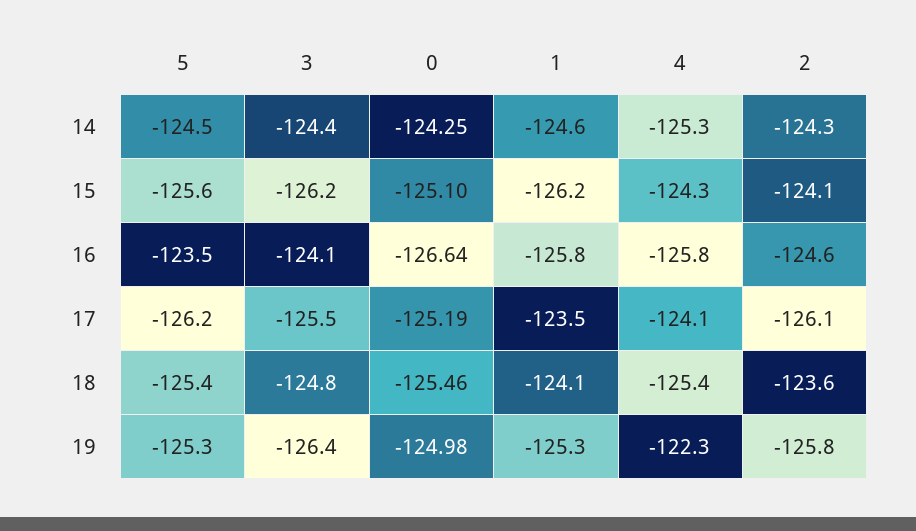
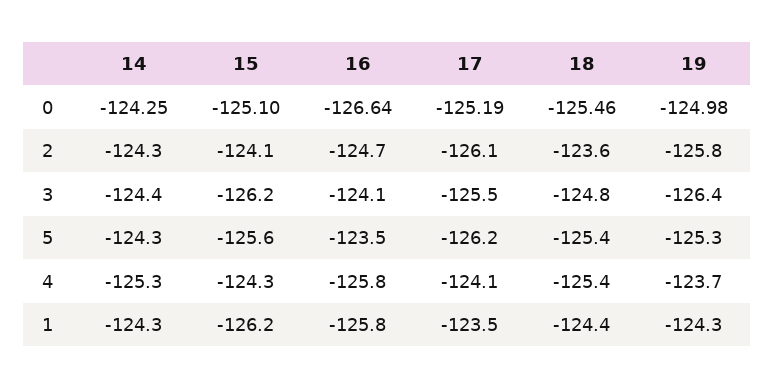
  {
    "5": {
-     "14": -124.5,
+     "14": -124.3,
      "15": -125.6,
      "16": -123.5,
      "17": -126.2,
      "18": -125.4,
      "19": -125.3
    },
    "3": {
      "14": -124.4,
      "15": -126.2,
      "16": -124.1,
      "17": -125.5,
      "18": -124.8,
      "19": -126.4
    },
    "0": {
      "14": -124.25,
      "15": -125.1,
      "16": -126.64,
      "17": -125.19,
      "18": -125.46,
      "19": -124.98
    },
    "1": {
-     "14": -124.6,
+     "14": -124.3,
      "15": -126.2,
      "16": -125.8,
      "17": -123.5,
-     "18": -124.1,
+     "18": -124.4,
-     "19": -125.3
+     "19": -124.3
    },
    "4": {
      "14": -125.3,
      "15": -124.3,
      "16": -125.8,
      "17": -124.1,
      "18": -125.4,
-     "19": -122.3
+     "19": -123.7
    },
    "2": {
      "14": -124.3,
      "15": -124.1,
-     "16": -124.6,
+     "16": -124.7,
      "17": -126.1,
      "18": -123.6,
      "19": -125.8
    }
  }

